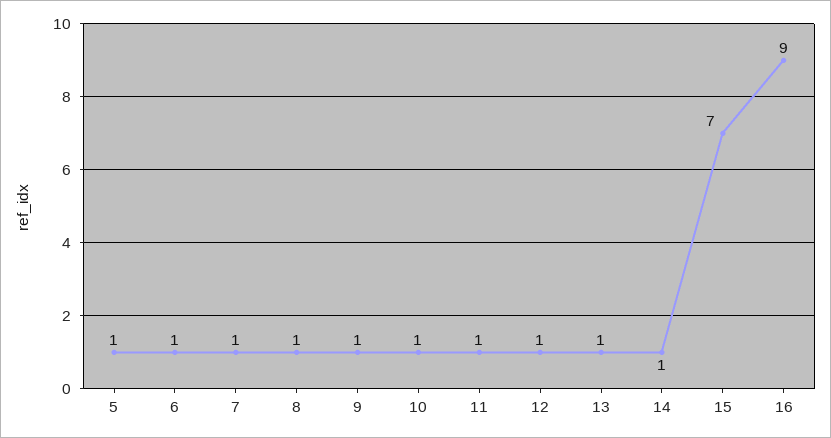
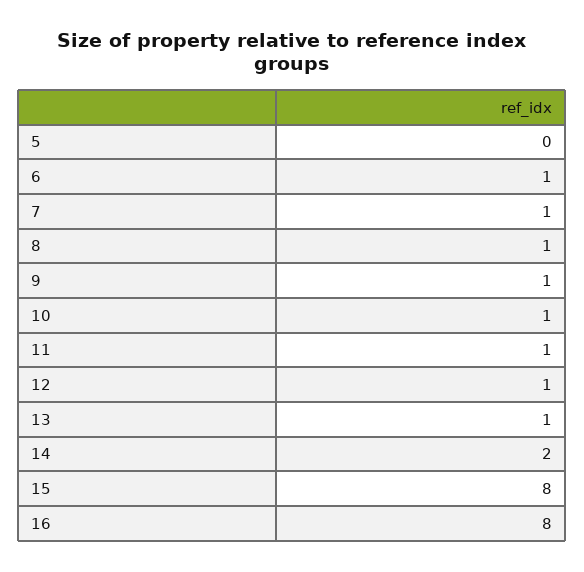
  {
-   "5": 1,
+   "5": 0,
    "6": 1,
    "7": 1,
    "8": 1,
    "9": 1,
    "10": 1,
    "11": 1,
    "12": 1,
    "13": 1,
-   "14": 1,
+   "14": 2,
-   "15": 7,
+   "15": 8,
-   "16": 9
+   "16": 8
  }

